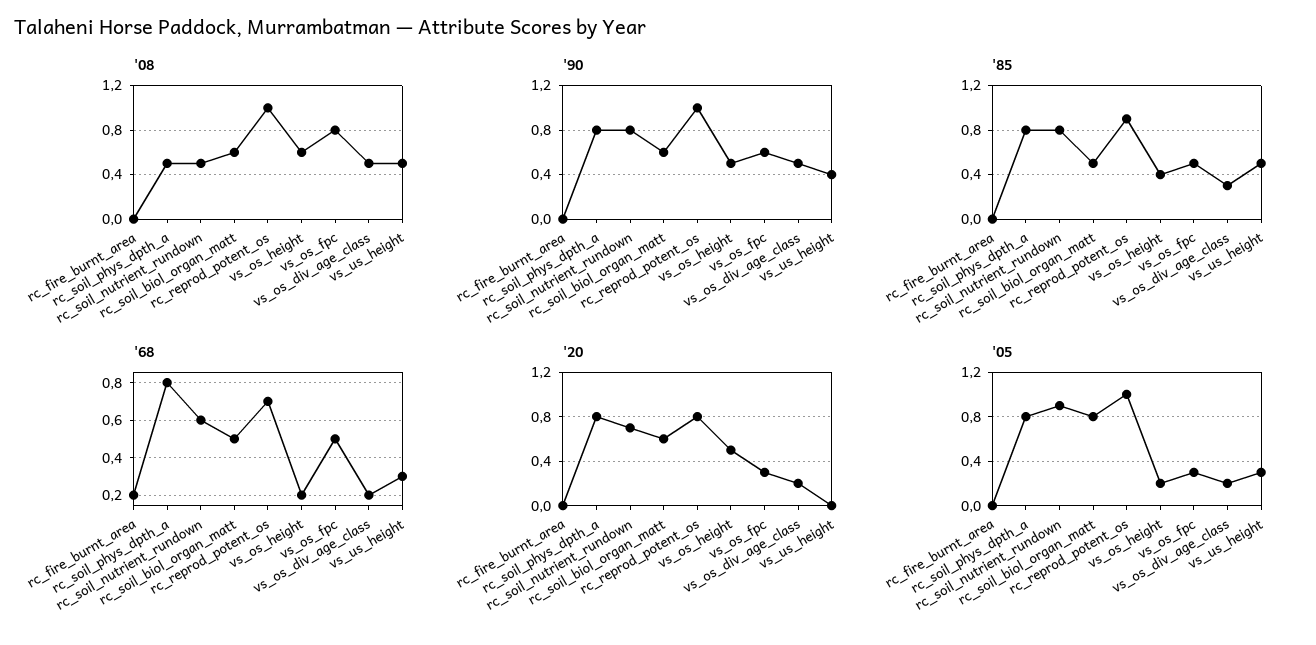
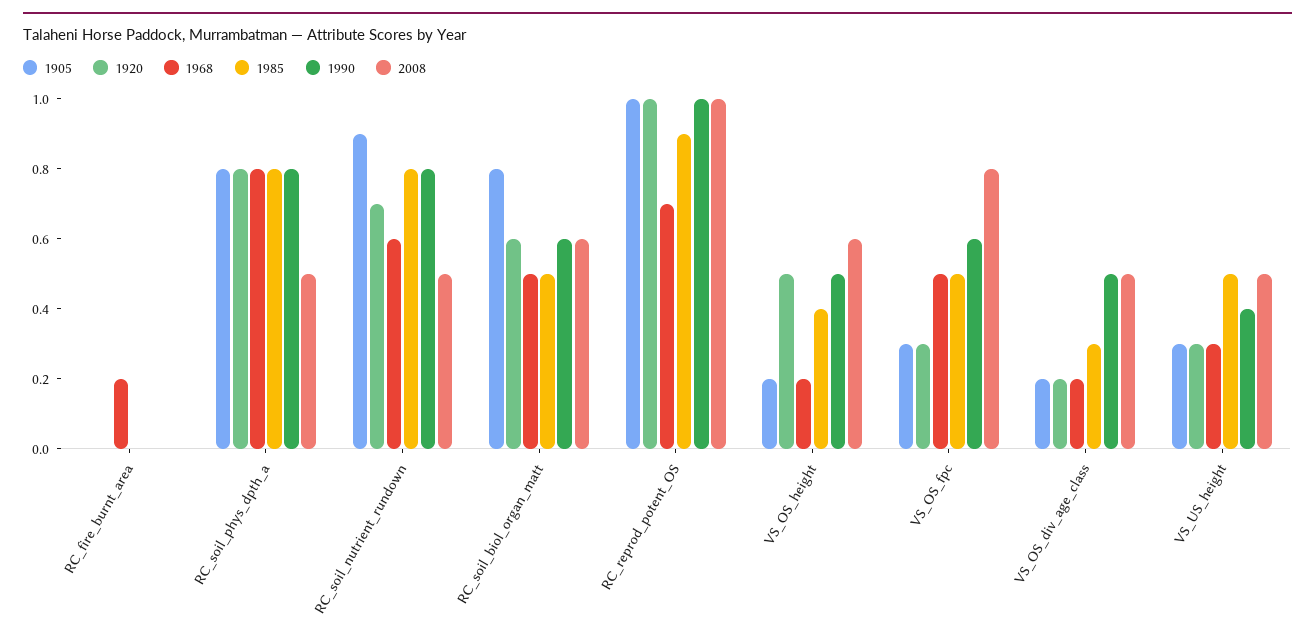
  {
    "'08": {
      "rc_fire_burnt_area": 0,
      "rc_soil_phys_dpth_a": 0.5,
      "rc_soil_nutrient_rundown": 0.5,
      "rc_soil_biol_organ_matt": 0.6,
      "rc_reprod_potent_os": 1,
      "vs_os_height": 0.6,
      "vs_os_fpc": 0.8,
      "vs_os_div_age_class": 0.5,
      "vs_us_height": 0.5
    },
    "'90": {
      "rc_fire_burnt_area": 0,
      "rc_soil_phys_dpth_a": 0.8,
      "rc_soil_nutrient_rundown": 0.8,
      "rc_soil_biol_organ_matt": 0.6,
      "rc_reprod_potent_os": 1,
      "vs_os_height": 0.5,
      "vs_os_fpc": 0.6,
      "vs_os_div_age_class": 0.5,
      "vs_us_height": 0.4
    },
    "'85": {
      "rc_fire_burnt_area": 0,
      "rc_soil_phys_dpth_a": 0.8,
      "rc_soil_nutrient_rundown": 0.8,
      "rc_soil_biol_organ_matt": 0.5,
      "rc_reprod_potent_os": 0.9,
      "vs_os_height": 0.4,
      "vs_os_fpc": 0.5,
      "vs_os_div_age_class": 0.3,
      "vs_us_height": 0.5
    },
    "'68": {
      "rc_fire_burnt_area": 0.2,
      "rc_soil_phys_dpth_a": 0.8,
      "rc_soil_nutrient_rundown": 0.6,
      "rc_soil_biol_organ_matt": 0.5,
      "rc_reprod_potent_os": 0.7,
      "vs_os_height": 0.2,
      "vs_os_fpc": 0.5,
      "vs_os_div_age_class": 0.2,
      "vs_us_height": 0.3
    },
    "'20": {
      "rc_fire_burnt_area": 0,
      "rc_soil_phys_dpth_a": 0.8,
      "rc_soil_nutrient_rundown": 0.7,
      "rc_soil_biol_organ_matt": 0.6,
-     "rc_reprod_potent_os": 0.8,
+     "rc_reprod_potent_os": 1,
      "vs_os_height": 0.5,
      "vs_os_fpc": 0.3,
      "vs_os_div_age_class": 0.2,
-     "vs_us_height": 0
+     "vs_us_height": 0.3
    },
    "'05": {
      "rc_fire_burnt_area": 0,
      "rc_soil_phys_dpth_a": 0.8,
      "rc_soil_nutrient_rundown": 0.9,
      "rc_soil_biol_organ_matt": 0.8,
      "rc_reprod_potent_os": 1,
      "vs_os_height": 0.2,
      "vs_os_fpc": 0.3,
      "vs_os_div_age_class": 0.2,
      "vs_us_height": 0.3
    }
  }

